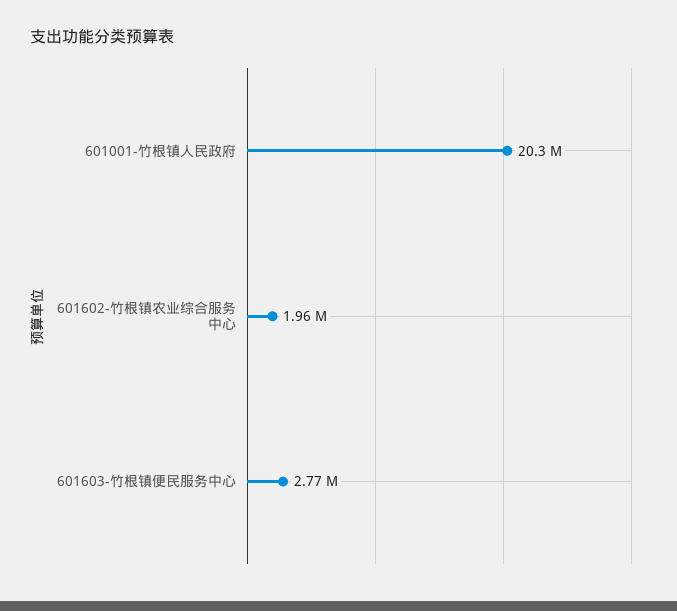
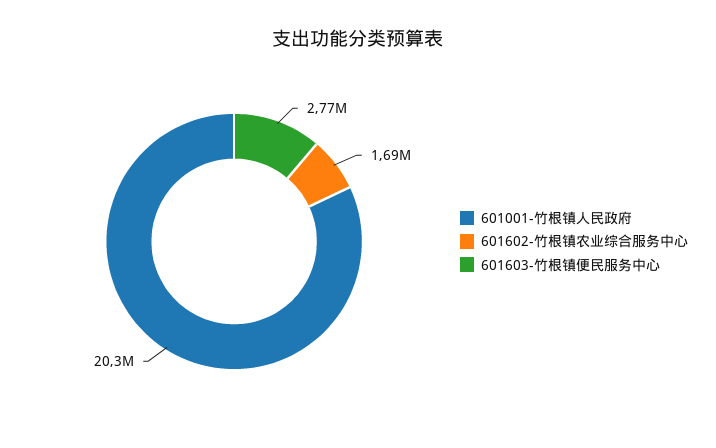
  {
    "601001-竹根镇人民政府": 20300000,
-   "601602-竹根镇农业综合服务中心": 1960000,
+   "601602-竹根镇农业综合服务中心": 1690000,
    "601603-竹根镇便民服务中心": 2770000
  }

